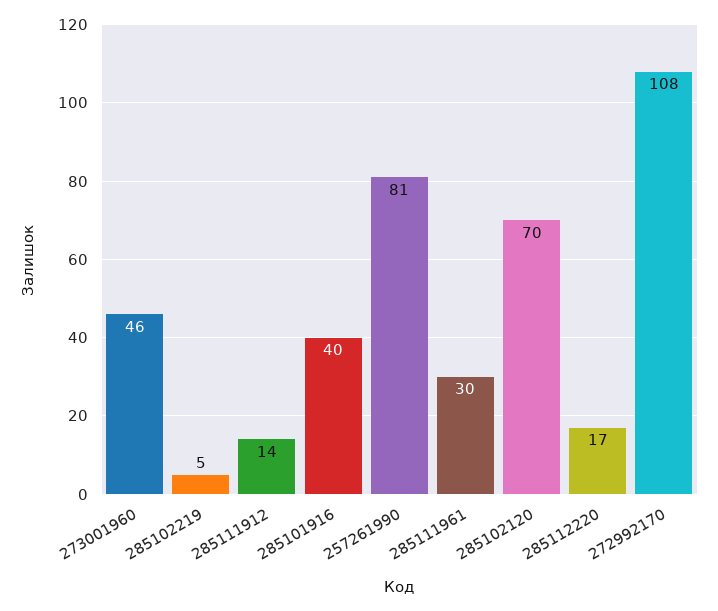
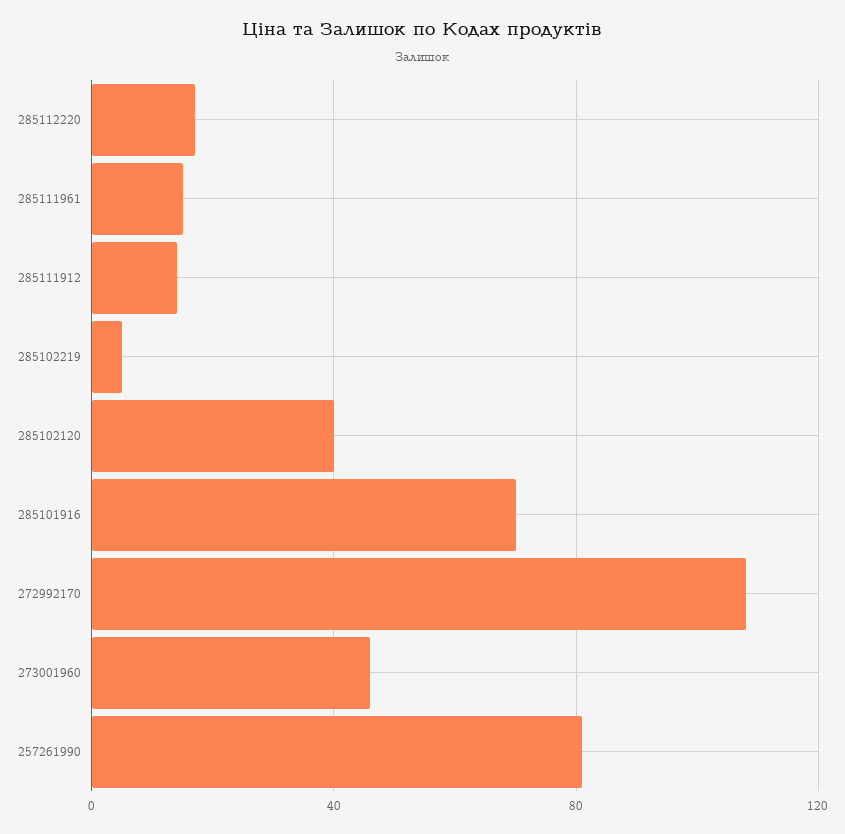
  {
    "273001960": 46,
    "285102219": 5,
    "285111912": 14,
-   "285101916": 40,
+   "285101916": 70,
    "257261990": 81,
-   "285111961": 30,
+   "285111961": 15,
-   "285102120": 70,
+   "285102120": 40,
    "285112220": 17,
    "272992170": 108
  }

